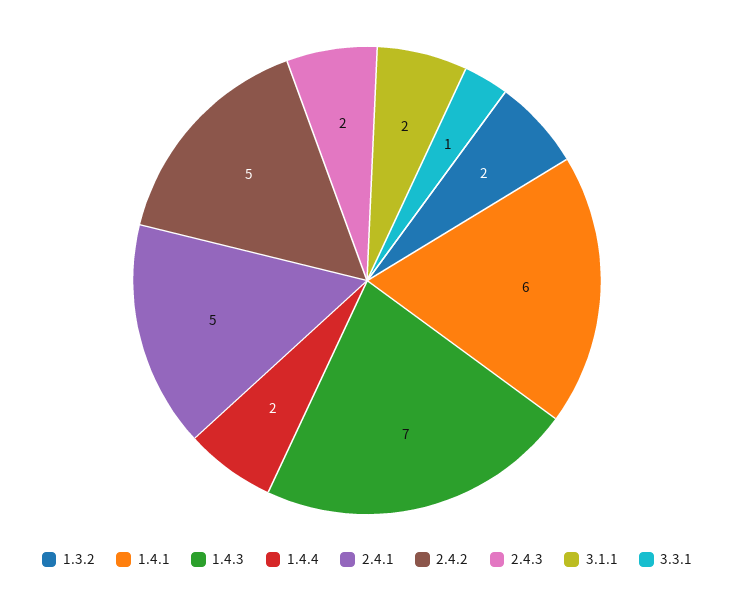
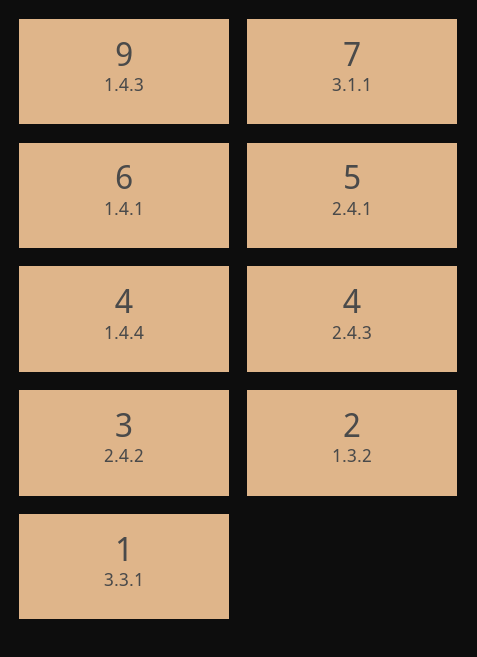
  {
    "1.3.2": 2,
    "1.4.1": 6,
-   "1.4.3": 7,
+   "1.4.3": 9,
-   "1.4.4": 2,
+   "1.4.4": 4,
    "2.4.1": 5,
-   "2.4.2": 5,
+   "2.4.2": 3,
-   "2.4.3": 2,
+   "2.4.3": 4,
-   "3.1.1": 2,
+   "3.1.1": 7,
    "3.3.1": 1
  }

